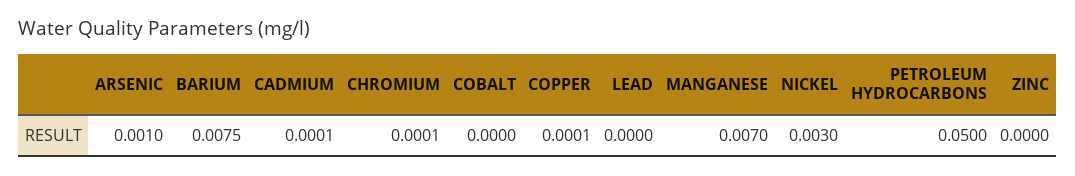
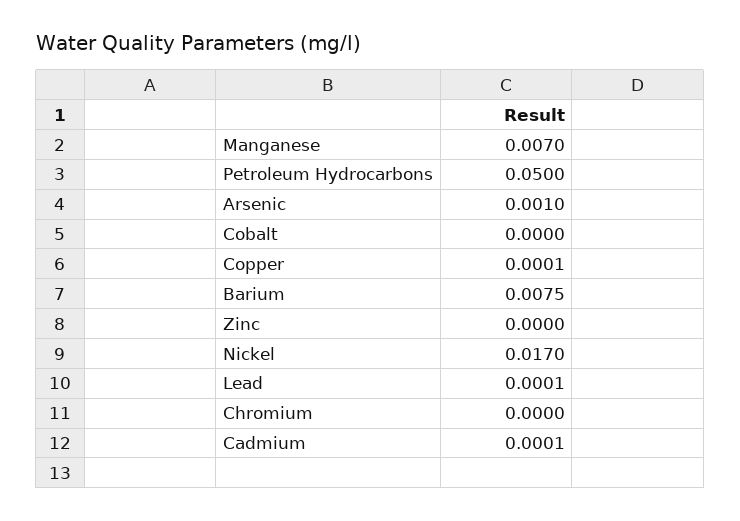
  {
    "ARSENIC": 0.001,
    "BARIUM": 0.0075,
    "CADMIUM": 0.0001,
-   "CHROMIUM": 0.0001,
+   "CHROMIUM": 0,
    "COBALT": 0,
    "COPPER": 0.0001,
-   "LEAD": 0,
+   "LEAD": 0.0001,
    "MANGANESE": 0.007,
-   "NICKEL": 0.003,
+   "NICKEL": 0.017,
    "PETROLEUM HYDROCARBONS": 0.05,
    "ZINC": 0
  }

